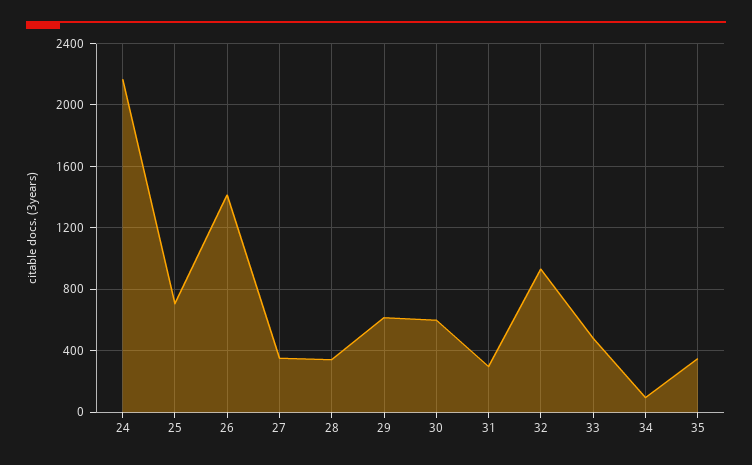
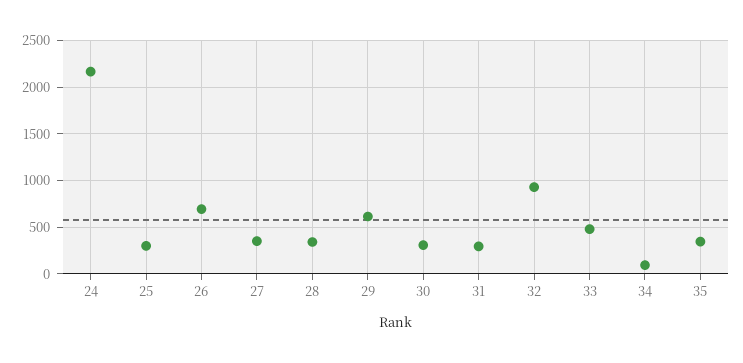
  {
    "24": 2150,
-   "25": 700,
+   "25": 300,
-   "26": 1400,
+   "26": 700,
    "27": 350,
    "28": 350,
    "29": 600,
-   "30": 600,
+   "30": 300,
    "31": 300,
    "32": 950,
    "33": 500,
    "34": 100,
    "35": 350
  }

